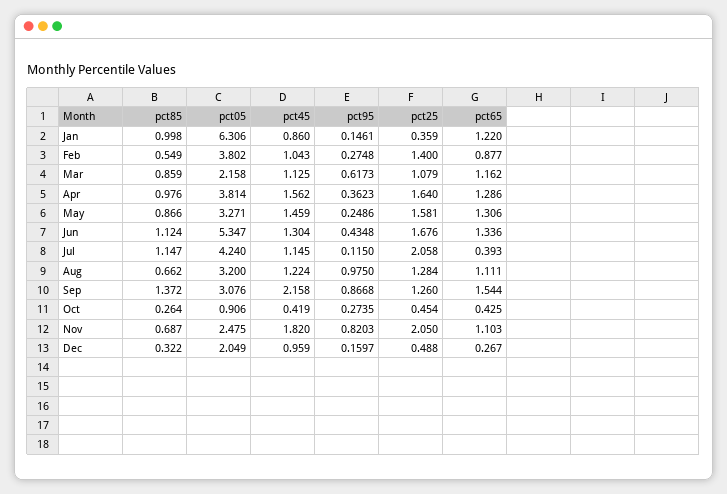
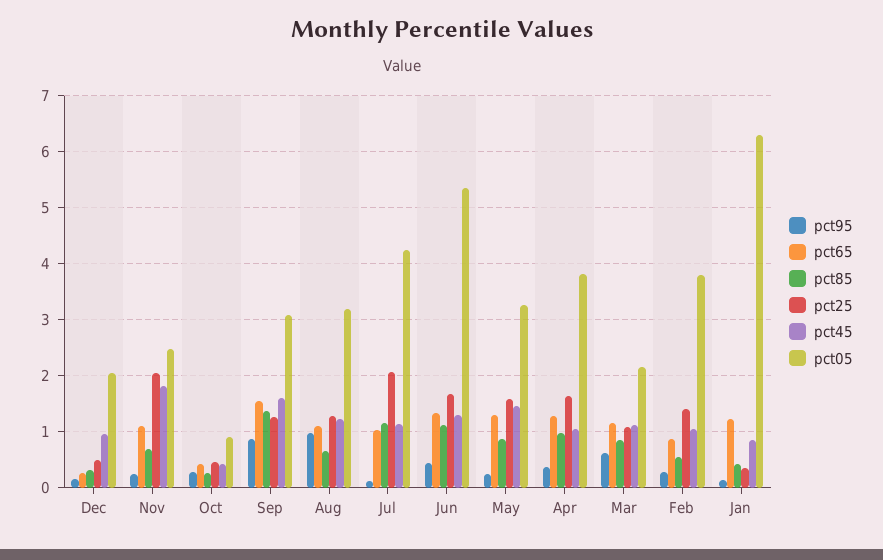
  {
    "pct85": {
-     "Jan": 0.998,
+     "Jan": 0.4,
      "Feb": 0.549,
      "Mar": 0.859,
      "Apr": 0.976,
      "May": 0.866,
      "Jun": 1.124,
      "Jul": 1.147,
      "Aug": 0.662,
      "Sep": 1.372,
      "Oct": 0.264,
      "Nov": 0.687,
      "Dec": 0.322
    },
    "pct05": {
      "Jan": 6.306,
      "Feb": 3.802,
      "Mar": 2.158,
      "Apr": 3.814,
      "May": 3.271,
      "Jun": 5.347,
      "Jul": 4.24,
      "Aug": 3.2,
      "Sep": 3.076,
      "Oct": 0.906,
      "Nov": 2.475,
      "Dec": 2.049
    },
    "pct45": {
      "Jan": 0.86,
      "Feb": 1.043,
      "Mar": 1.125,
-     "Apr": 1.562,
+     "Apr": 1,
      "May": 1.459,
      "Jun": 1.304,
      "Jul": 1.145,
      "Aug": 1.224,
-     "Sep": 2.158,
+     "Sep": 1.6,
      "Oct": 0.419,
      "Nov": 1.82,
      "Dec": 0.959
    },
    "pct95": {
      "Jan": 0.1461,
      "Feb": 0.2748,
      "Mar": 0.6173,
      "Apr": 0.3623,
      "May": 0.2486,
      "Jun": 0.4348,
      "Jul": 0.115,
      "Aug": 0.975,
      "Sep": 0.8668,
      "Oct": 0.2735,
-     "Nov": 0.8203,
+     "Nov": 0.2,
      "Dec": 0.1597
    },
    "pct25": {
      "Jan": 0.359,
      "Feb": 1.4,
      "Mar": 1.079,
      "Apr": 1.64,
      "May": 1.581,
      "Jun": 1.676,
      "Jul": 2.058,
      "Aug": 1.284,
      "Sep": 1.26,
      "Oct": 0.454,
      "Nov": 2.05,
      "Dec": 0.488
    },
    "pct65": {
      "Jan": 1.22,
      "Feb": 0.877,
      "Mar": 1.162,
      "Apr": 1.286,
      "May": 1.306,
      "Jun": 1.336,
-     "Jul": 0.393,
+     "Jul": 1,
      "Aug": 1.111,
      "Sep": 1.544,
      "Oct": 0.425,
      "Nov": 1.103,
      "Dec": 0.267
    }
  }

